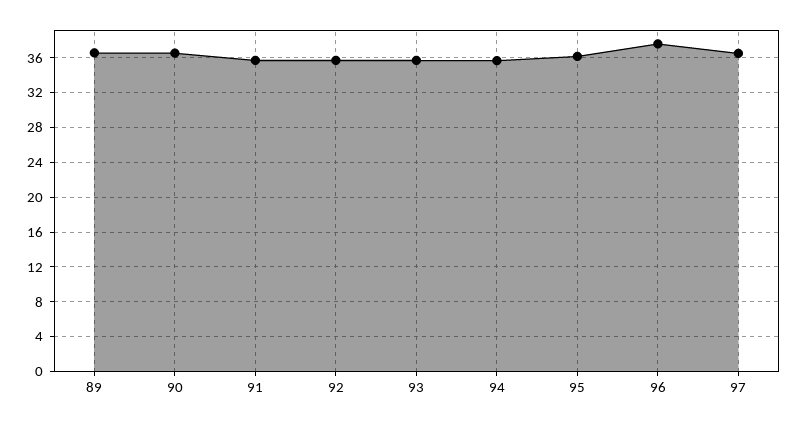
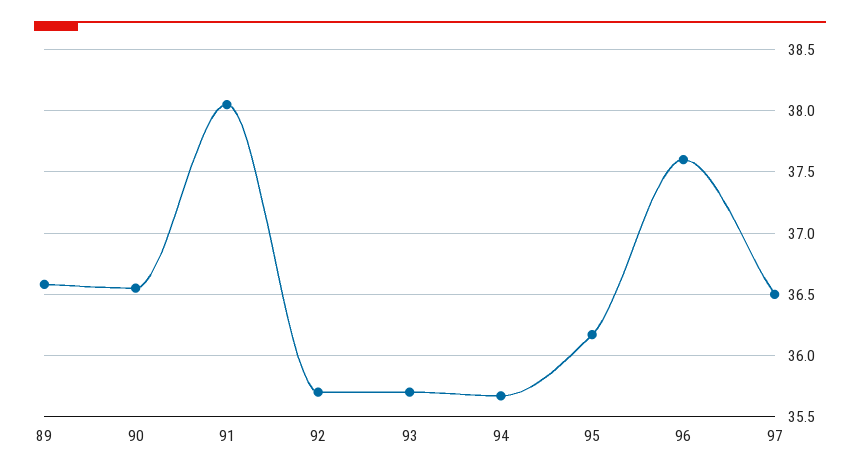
  {
    "89": 36.6,
    "90": 36.55,
-   "91": 36,
+   "91": 38.05,
    "92": 35.7,
    "93": 35.7,
    "94": 35.65,
    "95": 36.15,
    "96": 37.6,
    "97": 36.5
  }

